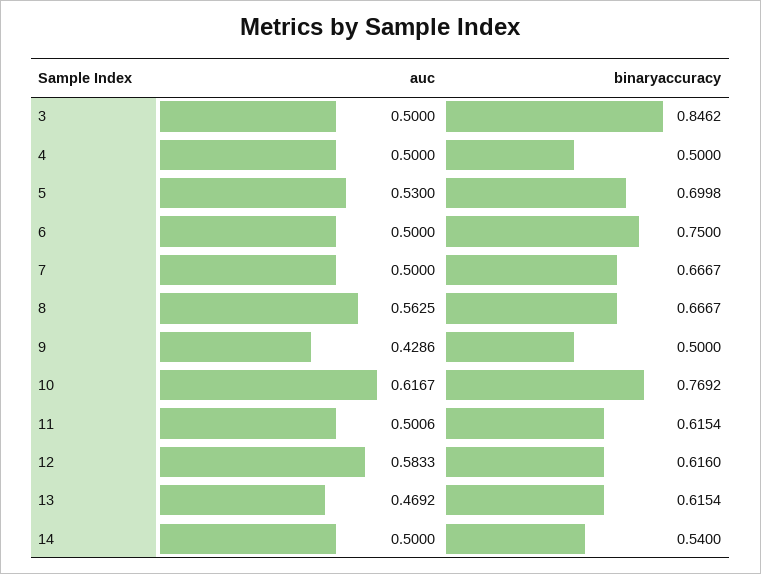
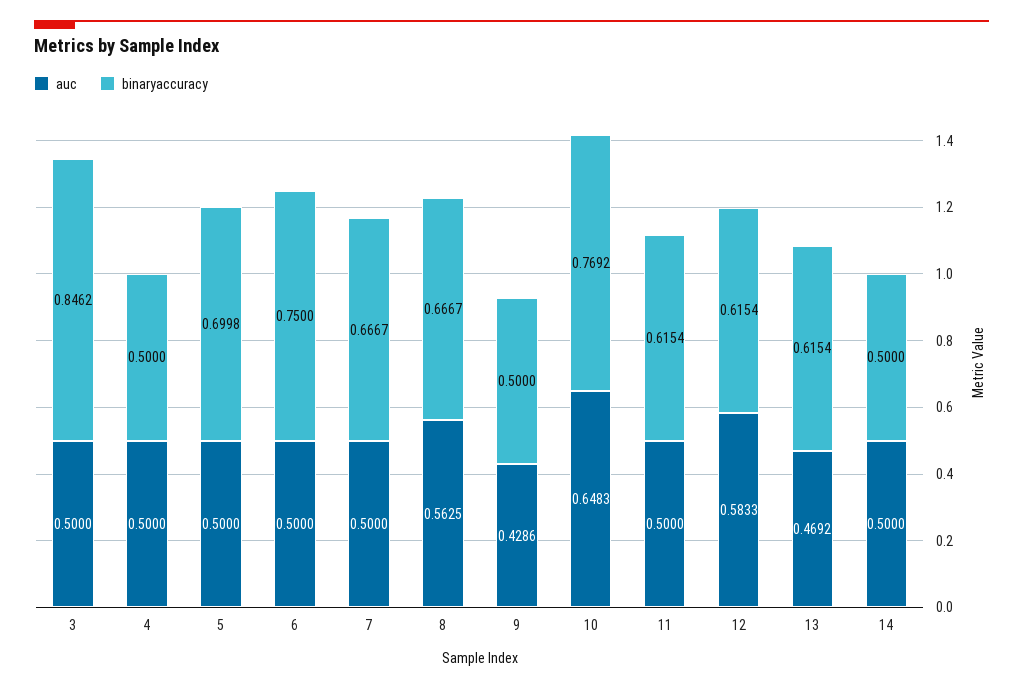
  {
    "auc": {
      "3": 0.5,
      "4": 0.5,
-     "5": 0.53,
+     "5": 0.5,
      "6": 0.5,
      "7": 0.5,
      "8": 0.5625,
      "9": 0.4286,
-     "10": 0.6167,
+     "10": 0.6483,
-     "11": 0.5006,
+     "11": 0.5,
      "12": 0.5833,
      "13": 0.4692,
      "14": 0.5
    },
    "binaryaccuracy": {
      "3": 0.8462,
      "4": 0.5,
      "5": 0.6998,
      "6": 0.75,
      "7": 0.6667,
      "8": 0.6667,
      "9": 0.5,
      "10": 0.7692,
      "11": 0.6154,
-     "12": 0.616,
+     "12": 0.6154,
      "13": 0.6154,
-     "14": 0.54
+     "14": 0.5
    }
  }

